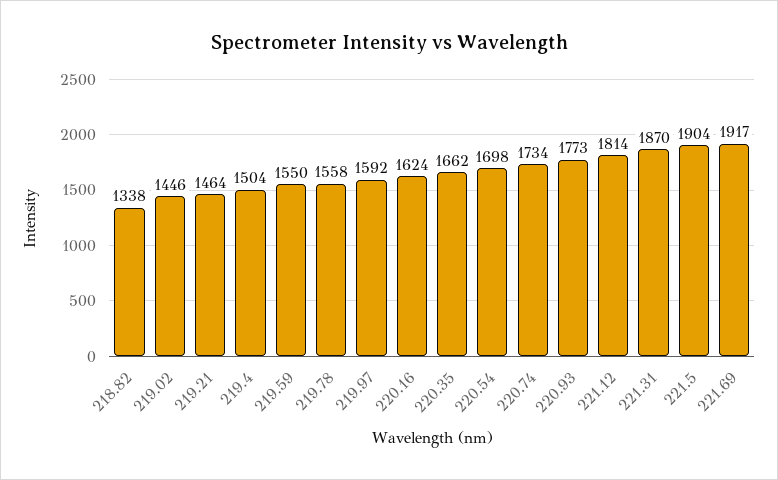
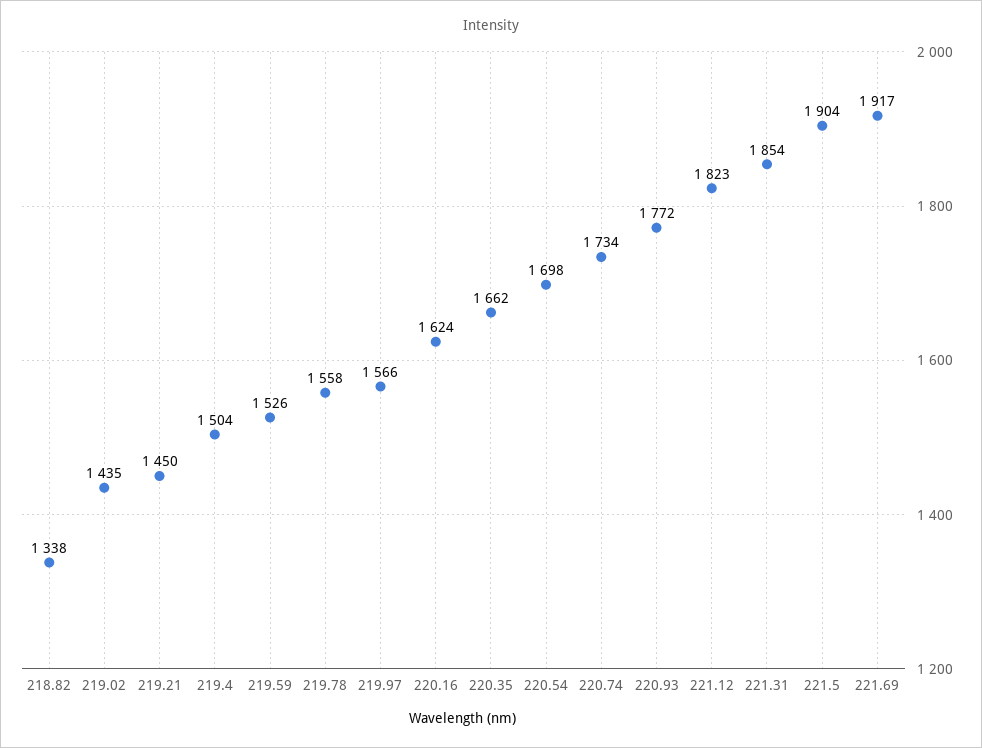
  {
    "218.82": 1338,
-   "219.02": 1446,
+   "219.02": 1435,
-   "219.21": 1464,
+   "219.21": 1450,
    "219.4": 1504,
-   "219.59": 1550,
+   "219.59": 1526,
    "219.78": 1558,
-   "219.97": 1592,
+   "219.97": 1566,
    "220.16": 1624,
    "220.35": 1662,
    "220.54": 1698,
    "220.74": 1734,
-   "220.93": 1773,
+   "220.93": 1772,
-   "221.12": 1814,
+   "221.12": 1823,
-   "221.31": 1870,
+   "221.31": 1854,
    "221.5": 1904,
    "221.69": 1917
  }

